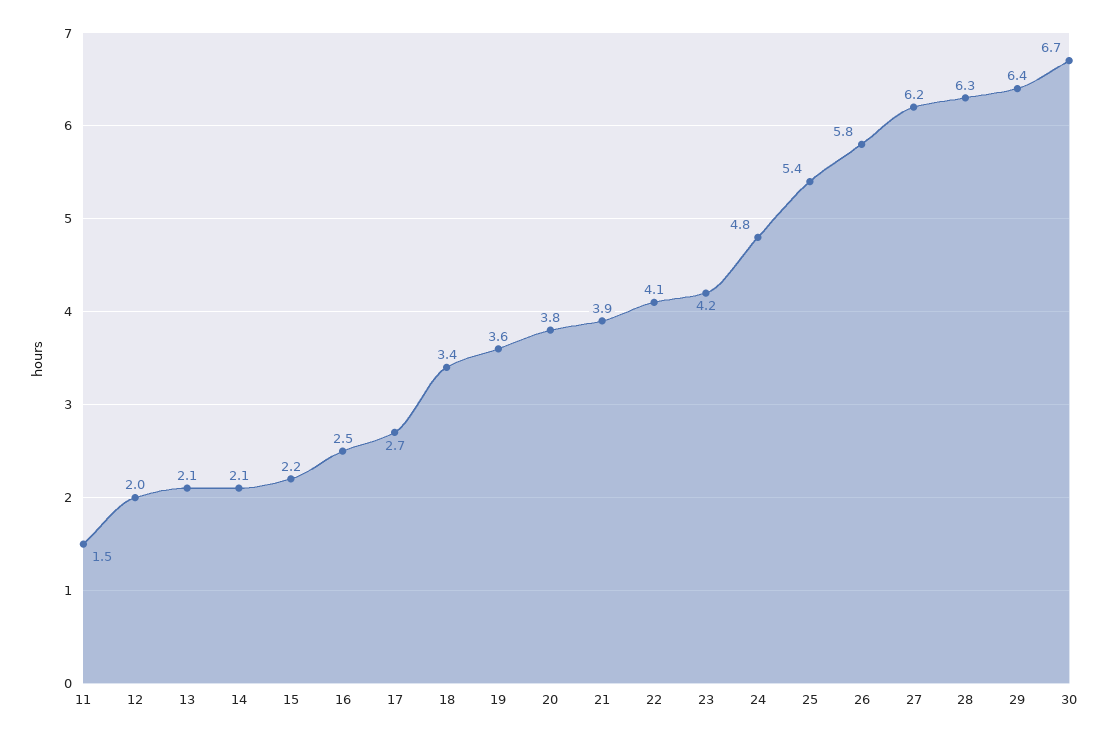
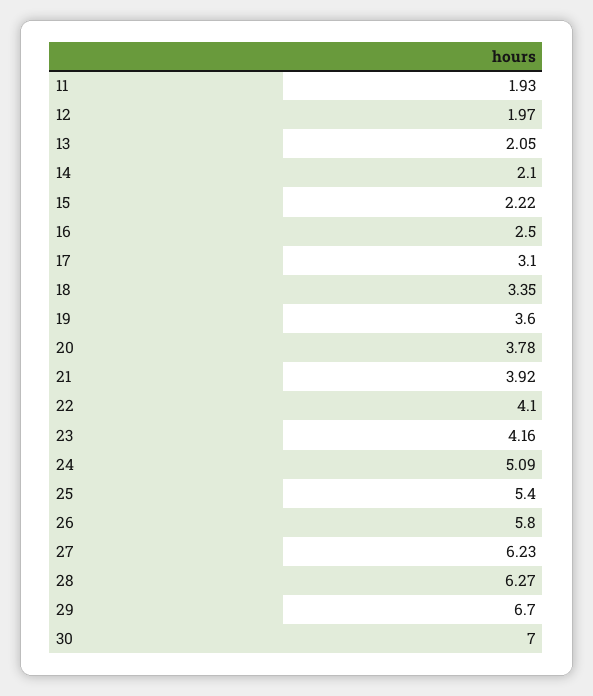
  {
-   "11": 1.5,
+   "11": 1.93,
    "12": 1.97,
    "13": 2.05,
    "14": 2.1,
    "15": 2.22,
    "16": 2.5,
-   "17": 2.7,
+   "17": 3.1,
    "18": 3.35,
    "19": 3.6,
    "20": 3.78,
    "21": 3.92,
    "22": 4.1,
    "23": 4.16,
-   "24": 4.8,
+   "24": 5.09,
    "25": 5.4,
    "26": 5.8,
    "27": 6.23,
    "28": 6.27,
-   "29": 6.4,
+   "29": 6.7,
-   "30": 6.7
+   "30": 7
  }

